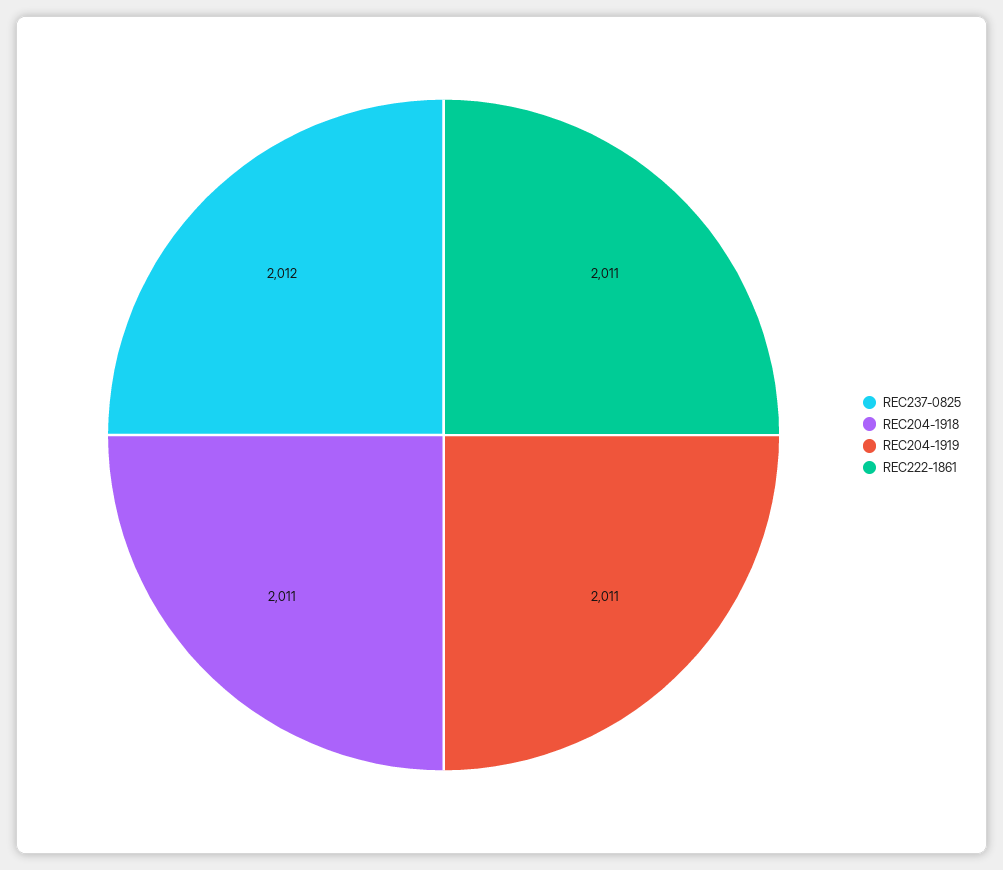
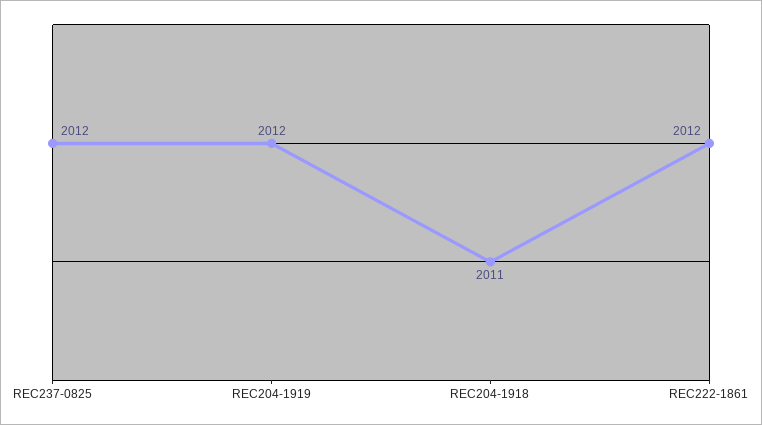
  {
    "REC237-0825": 2012,
    "REC204-1918": 2011,
-   "REC204-1919": 2011,
+   "REC204-1919": 2012,
-   "REC222-1861": 2011
+   "REC222-1861": 2012
  }

